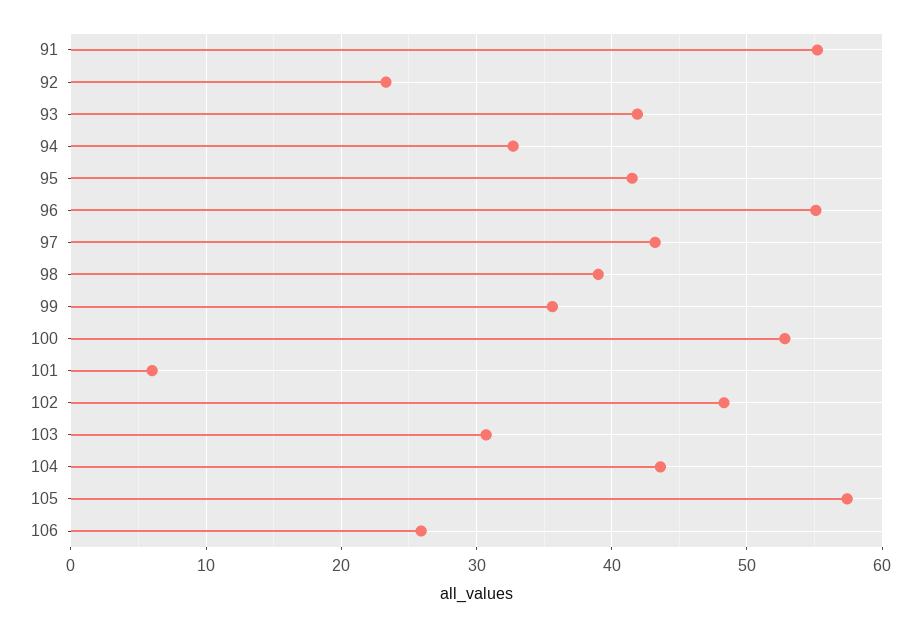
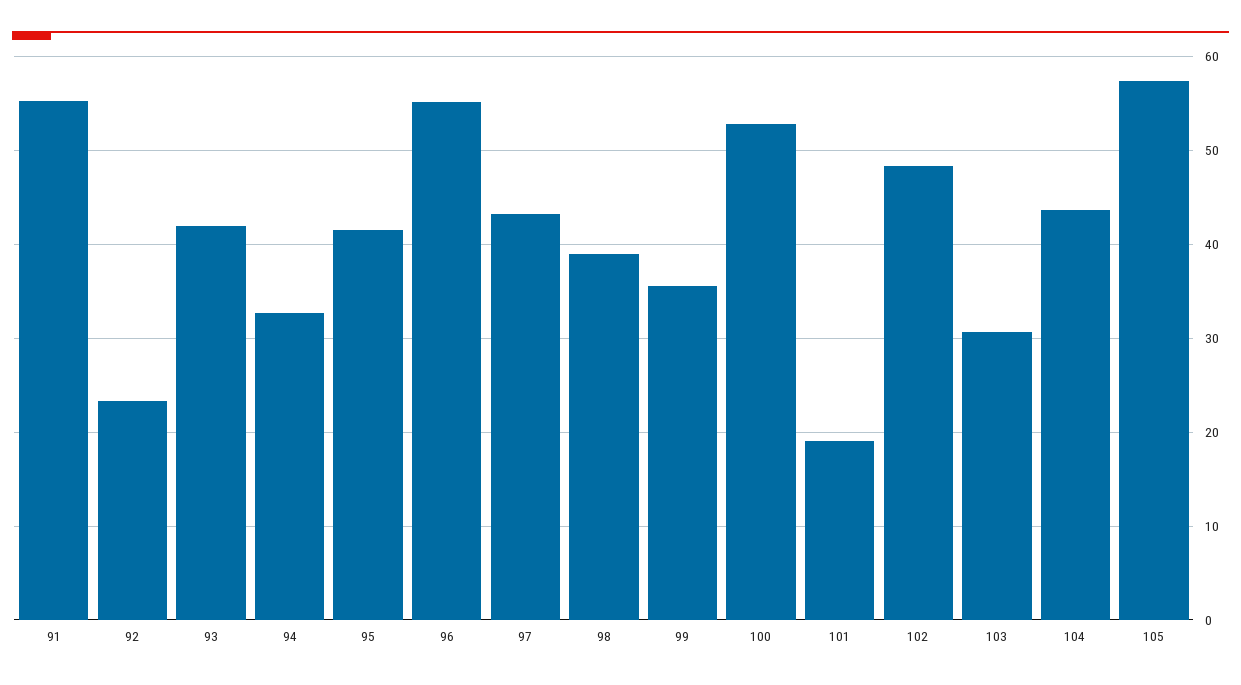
  {
    "91": 55,
    "92": 23,
    "93": 42,
    "94": 33,
    "95": 42,
    "96": 55,
    "97": 43,
    "98": 39,
    "99": 36,
    "100": 53,
-   "101": 6,
+   "101": 19,
    "102": 48,
    "103": 31,
    "104": 44,
-   "105": 57,
+   "105": 57
-   "106": 26
  }

